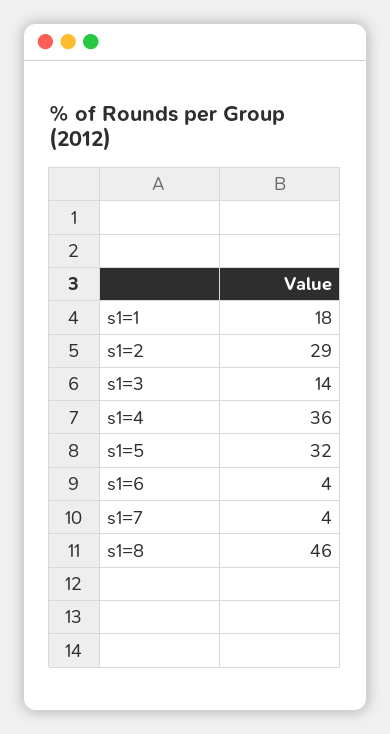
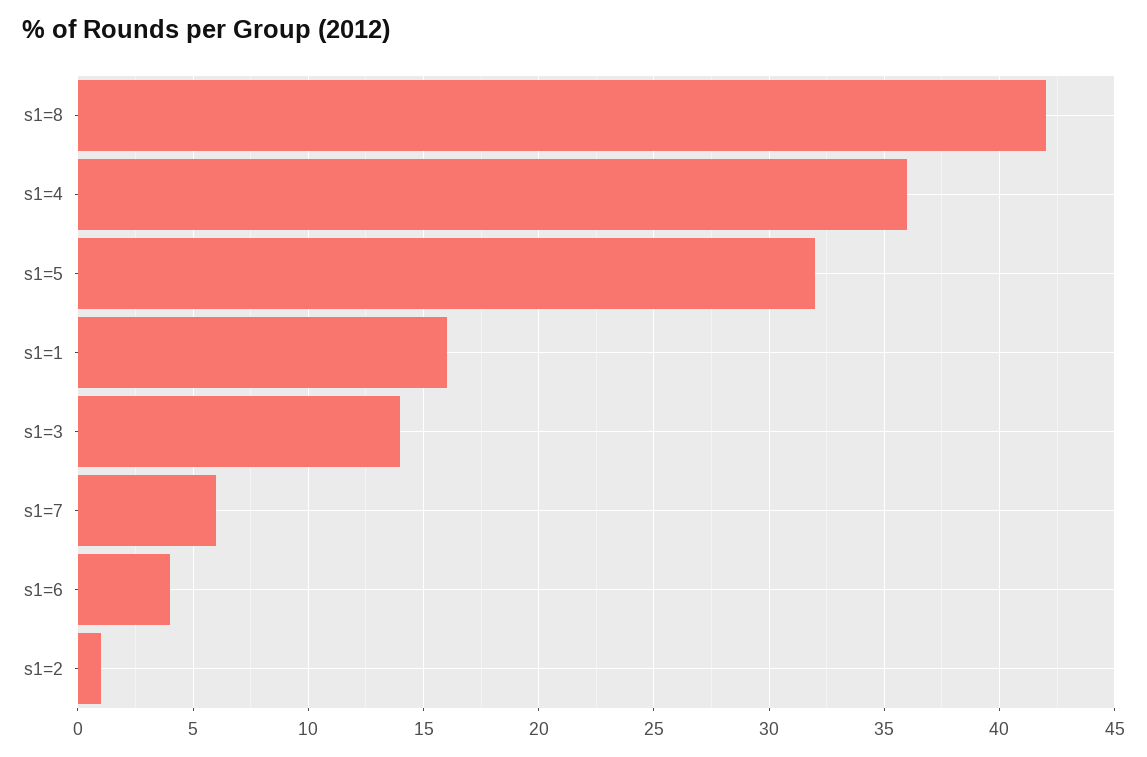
  {
-   "s1=1": 18,
+   "s1=1": 16,
-   "s1=2": 29,
+   "s1=2": 1,
    "s1=3": 14,
    "s1=4": 36,
    "s1=5": 32,
    "s1=6": 4,
-   "s1=7": 4,
+   "s1=7": 6,
-   "s1=8": 46
+   "s1=8": 42
  }

